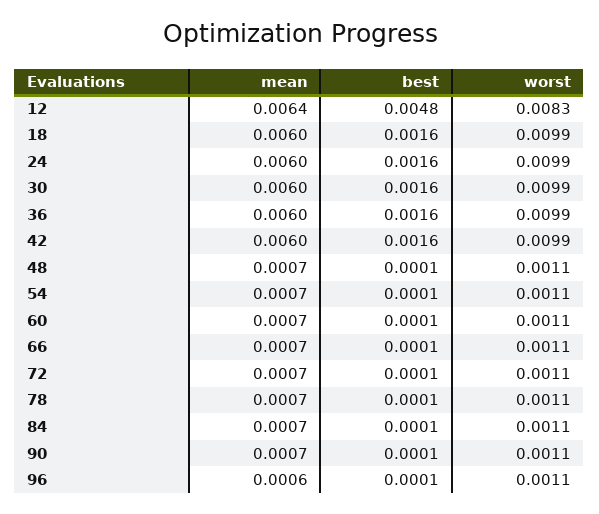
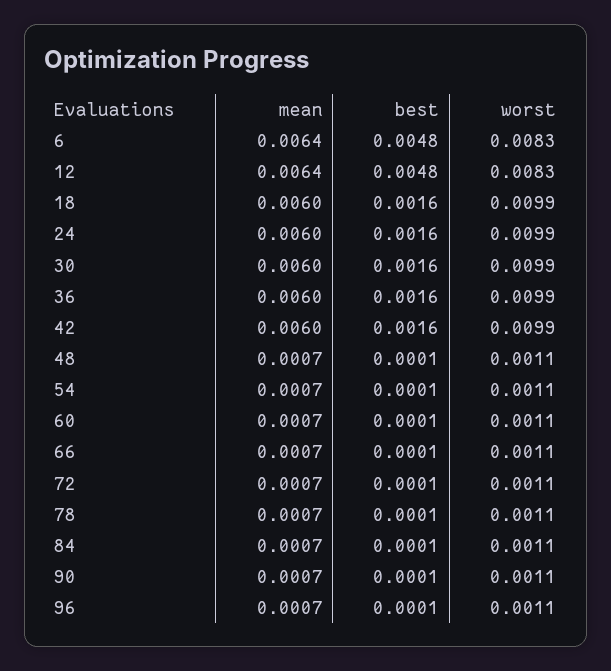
  {
    "mean": {
      "12": 0.0064,
      "18": 0.006,
      "24": 0.006,
      "30": 0.006,
      "36": 0.006,
      "42": 0.006,
      "48": 0.0007,
      "54": 0.0007,
      "60": 0.0007,
      "66": 0.0007,
      "72": 0.0007,
      "78": 0.0007,
      "84": 0.0007,
      "90": 0.0007,
-     "96": 0.0006
+     "96": 0.0007,
+     "6": 0.0064
    },
    "best": {
      "12": 0.0048,
      "18": 0.0016,
      "24": 0.0016,
      "30": 0.0016,
      "36": 0.0016,
      "42": 0.0016,
      "48": 0.0001,
      "54": 0.0001,
      "60": 0.0001,
      "66": 0.0001,
      "72": 0.0001,
      "78": 0.0001,
      "84": 0.0001,
      "90": 0.0001,
-     "96": 0.0001
+     "96": 0.0001,
+     "6": 0.0048
    },
    "worst": {
      "12": 0.0083,
      "18": 0.0099,
      "24": 0.0099,
      "30": 0.0099,
      "36": 0.0099,
      "42": 0.0099,
      "48": 0.0011,
      "54": 0.0011,
      "60": 0.0011,
      "66": 0.0011,
      "72": 0.0011,
      "78": 0.0011,
      "84": 0.0011,
      "90": 0.0011,
-     "96": 0.0011
+     "96": 0.0011,
+     "6": 0.0083
    }
  }

